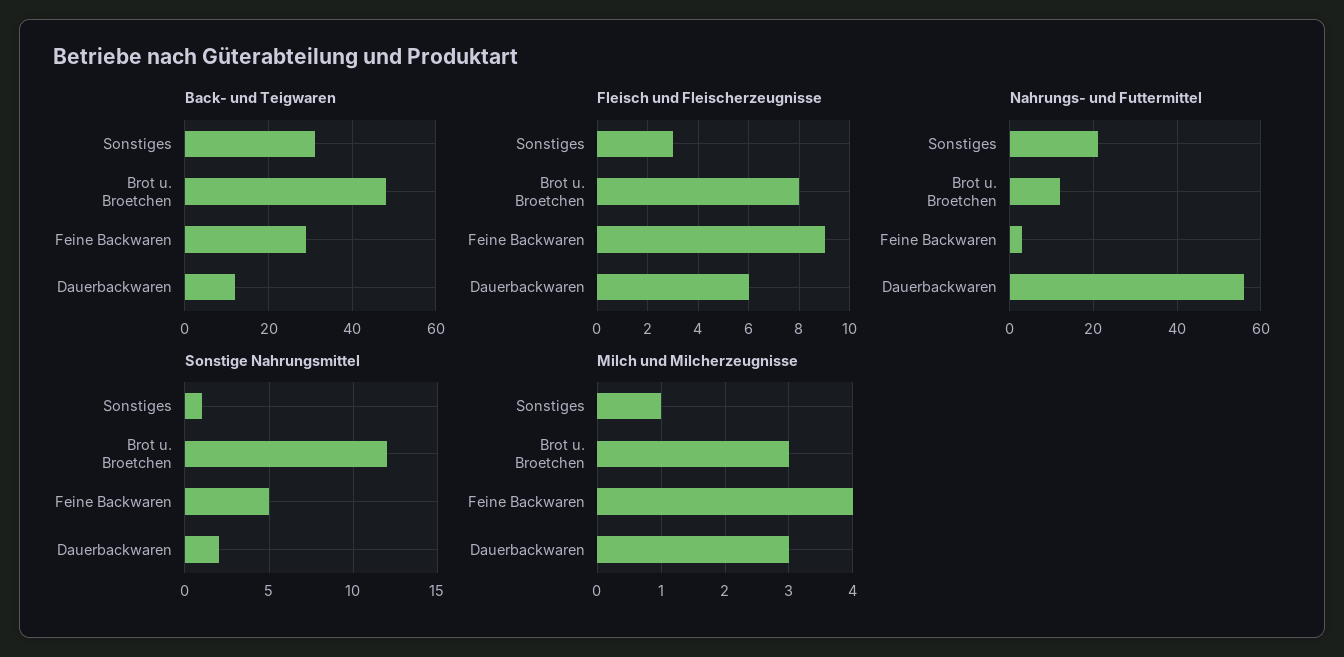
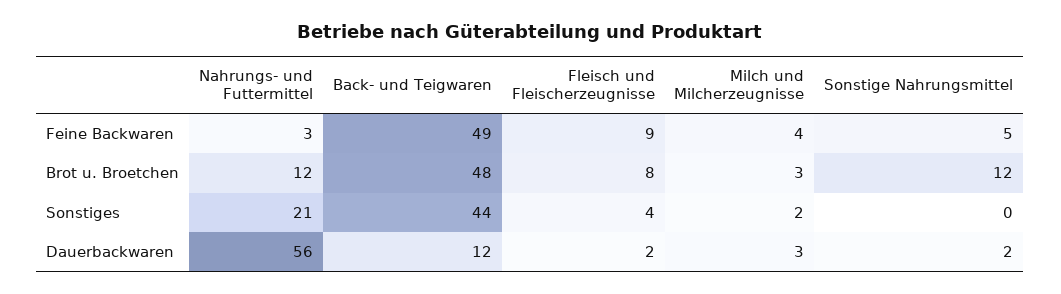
  {
    "Back- und Teigwaren": {
-     "Sonstiges": 30,
+     "Sonstiges": 44,
      "Brot u. Broetchen": 48,
-     "Feine Backwaren": 30,
+     "Feine Backwaren": 49,
      "Dauerbackwaren": 12
    },
    "Fleisch und Fleischerzeugnisse": {
-     "Sonstiges": 3,
+     "Sonstiges": 4,
      "Brot u. Broetchen": 8,
      "Feine Backwaren": 9,
-     "Dauerbackwaren": 6
+     "Dauerbackwaren": 2
    },
    "Nahrungs- und Futtermittel": {
      "Sonstiges": 21,
      "Brot u. Broetchen": 12,
      "Feine Backwaren": 3,
      "Dauerbackwaren": 56
    },
    "Sonstige Nahrungsmittel": {
-     "Sonstiges": 1,
+     "Sonstiges": 0,
      "Brot u. Broetchen": 12,
      "Feine Backwaren": 5,
      "Dauerbackwaren": 2
    },
    "Milch und Milcherzeugnisse": {
-     "Sonstiges": 1,
+     "Sonstiges": 2,
      "Brot u. Broetchen": 3,
      "Feine Backwaren": 4,
      "Dauerbackwaren": 3
    }
  }

